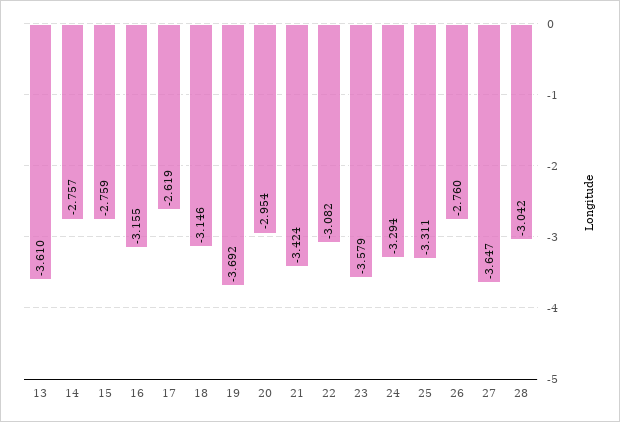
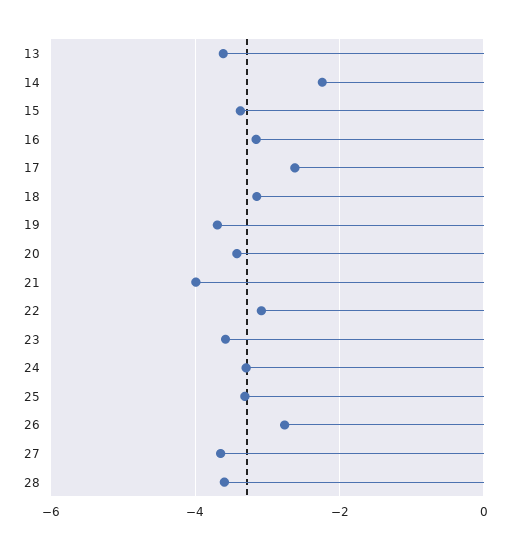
  {
    "13": -3.61,
-   "14": -2.757,
+   "14": -2.2,
-   "15": -2.759,
+   "15": -3.4,
    "16": -3.155,
    "17": -2.619,
    "18": -3.146,
    "19": -3.692,
-   "20": -2.954,
+   "20": -3.4,
-   "21": -3.424,
+   "21": -4,
    "22": -3.082,
    "23": -3.579,
    "24": -3.294,
    "25": -3.311,
    "26": -2.76,
    "27": -3.647,
-   "28": -3.042
+   "28": -3.6
  }

